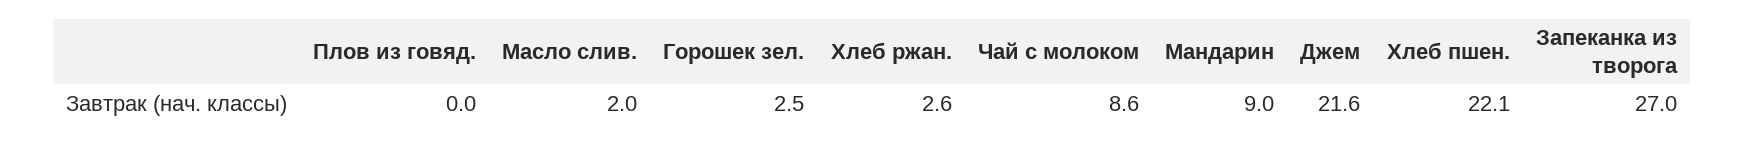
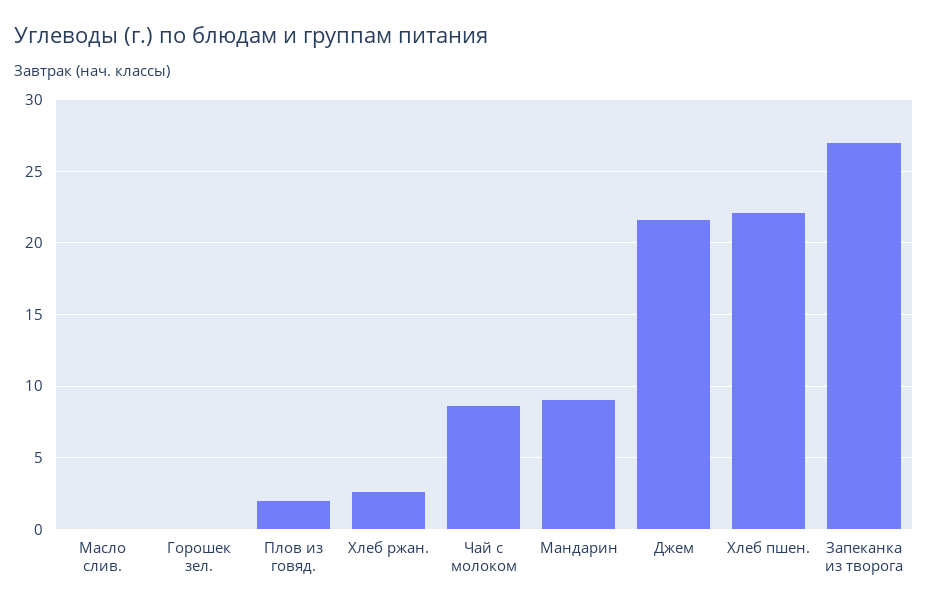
  {
-   "Плов из говяд.": 0,
+   "Плов из говяд.": 2,
-   "Масло слив.": 2,
+   "Масло слив.": 0,
-   "Горошек зел.": 2.5,
+   "Горошек зел.": 0,
    "Хлеб ржан.": 2.6,
    "Чай с молоком": 8.6,
    "Мандарин": 9,
    "Джем": 21.6,
    "Хлеб пшен.": 22.1,
    "Запеканка из творога": 27
  }

